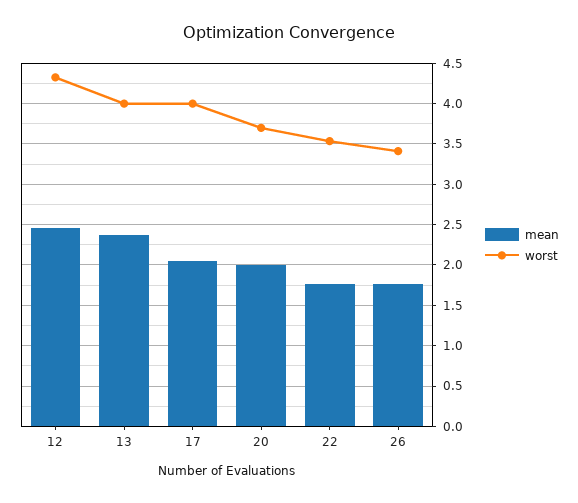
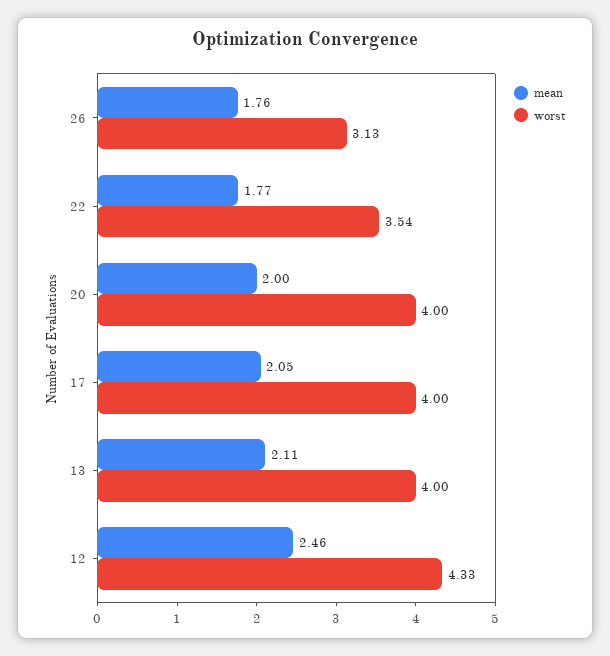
  {
    "mean": {
      "12": 2.46,
-     "13": 2.4,
+     "13": 2.11,
      "17": 2.05,
      "20": 2,
      "22": 1.77,
      "26": 1.76
    },
    "worst": {
      "12": 4.33,
      "13": 4,
      "17": 4,
-     "20": 3.7,
+     "20": 4,
      "22": 3.54,
-     "26": 3.4
+     "26": 3.13
    }
  }

